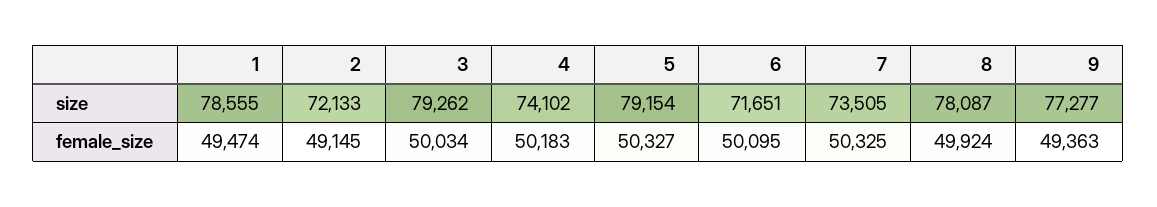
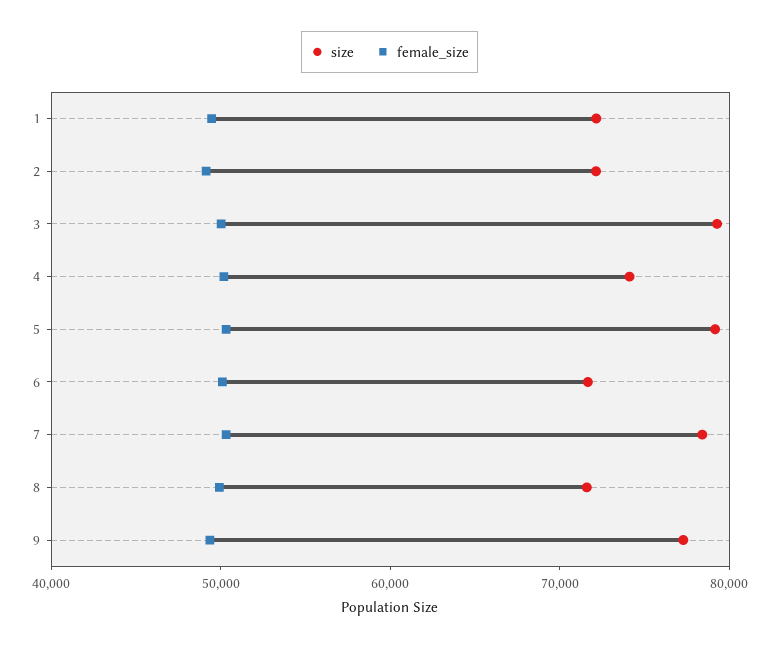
  {
    "size": {
-     "1": 78555,
+     "1": 72000,
      "2": 72133,
      "3": 79262,
      "4": 74102,
      "5": 79154,
      "6": 71651,
-     "7": 73505,
+     "7": 78000,
-     "8": 78087,
+     "8": 72000,
      "9": 77277
    },
    "female_size": {
      "1": 49474,
      "2": 49145,
      "3": 50034,
      "4": 50183,
      "5": 50327,
      "6": 50095,
      "7": 50325,
      "8": 49924,
      "9": 49363
    }
  }

